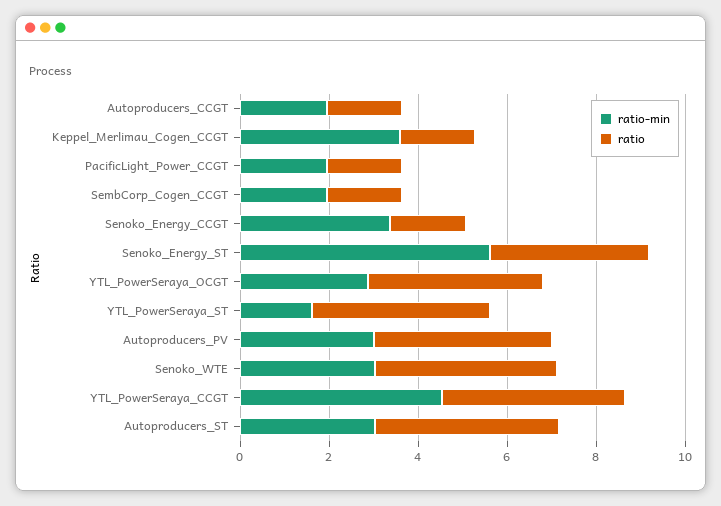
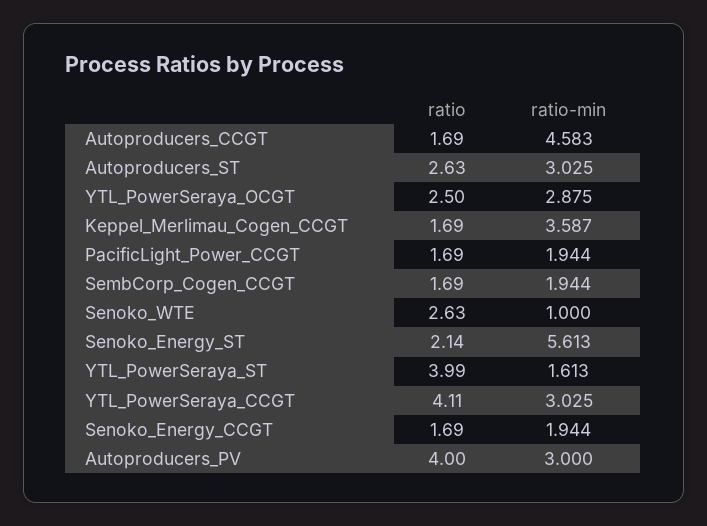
  {
    "ratio-min": {
-     "Autoproducers_CCGT": 2,
+     "Autoproducers_CCGT": 4.583,
      "Keppel_Merlimau_Cogen_CCGT": 3.587,
      "PacificLight_Power_CCGT": 1.944,
      "SembCorp_Cogen_CCGT": 1.944,
-     "Senoko_Energy_CCGT": 3.5,
+     "Senoko_Energy_CCGT": 1.944,
      "Senoko_Energy_ST": 5.613,
      "YTL_PowerSeraya_OCGT": 2.875,
      "YTL_PowerSeraya_ST": 1.613,
      "Autoproducers_PV": 3,
-     "Senoko_WTE": 3,
+     "Senoko_WTE": 1,
-     "YTL_PowerSeraya_CCGT": 4.5,
+     "YTL_PowerSeraya_CCGT": 3.025,
      "Autoproducers_ST": 3.025
    },
    "ratio": {
      "Autoproducers_CCGT": 1.69,
      "Keppel_Merlimau_Cogen_CCGT": 1.69,
      "PacificLight_Power_CCGT": 1.69,
      "SembCorp_Cogen_CCGT": 1.69,
      "Senoko_Energy_CCGT": 1.69,
-     "Senoko_Energy_ST": 3.5,
+     "Senoko_Energy_ST": 2.14,
-     "YTL_PowerSeraya_OCGT": 4,
+     "YTL_PowerSeraya_OCGT": 2.5,
      "YTL_PowerSeraya_ST": 3.99,
      "Autoproducers_PV": 4,
-     "Senoko_WTE": 4,
+     "Senoko_WTE": 2.63,
      "YTL_PowerSeraya_CCGT": 4.11,
-     "Autoproducers_ST": 4
+     "Autoproducers_ST": 2.63
    }
  }

